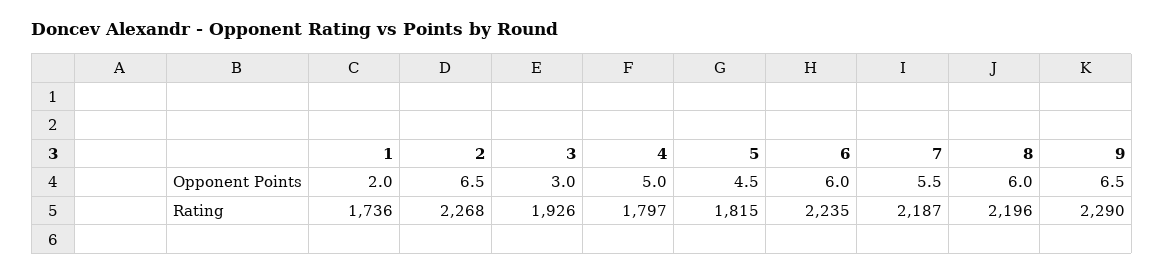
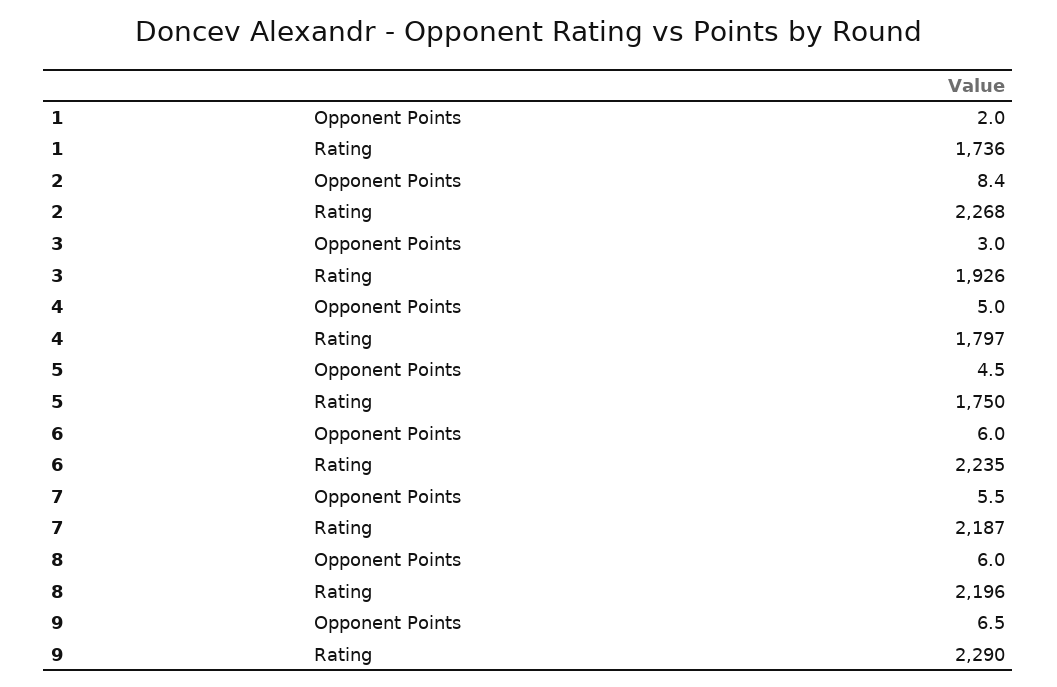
  {
    "1": {
      "Opponent Points": 2,
      "Rating": 1736
    },
    "2": {
-     "Opponent Points": 6.5,
+     "Opponent Points": 8.4,
      "Rating": 2268
    },
    "3": {
      "Opponent Points": 3,
      "Rating": 1926
    },
    "4": {
      "Opponent Points": 5,
      "Rating": 1797
    },
    "5": {
      "Opponent Points": 4.5,
-     "Rating": 1815
+     "Rating": 1750
    },
    "6": {
      "Opponent Points": 6,
      "Rating": 2235
    },
    "7": {
      "Opponent Points": 5.5,
      "Rating": 2187
    },
    "8": {
      "Opponent Points": 6,
      "Rating": 2196
    },
    "9": {
      "Opponent Points": 6.5,
      "Rating": 2290
    }
  }

